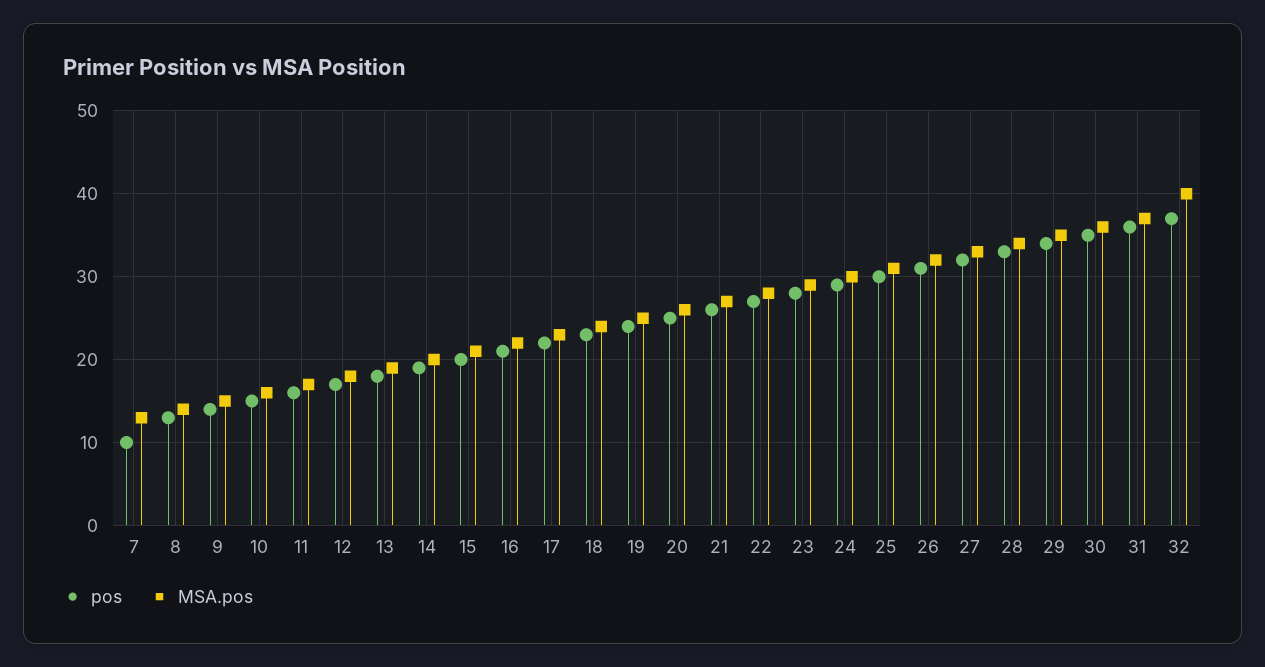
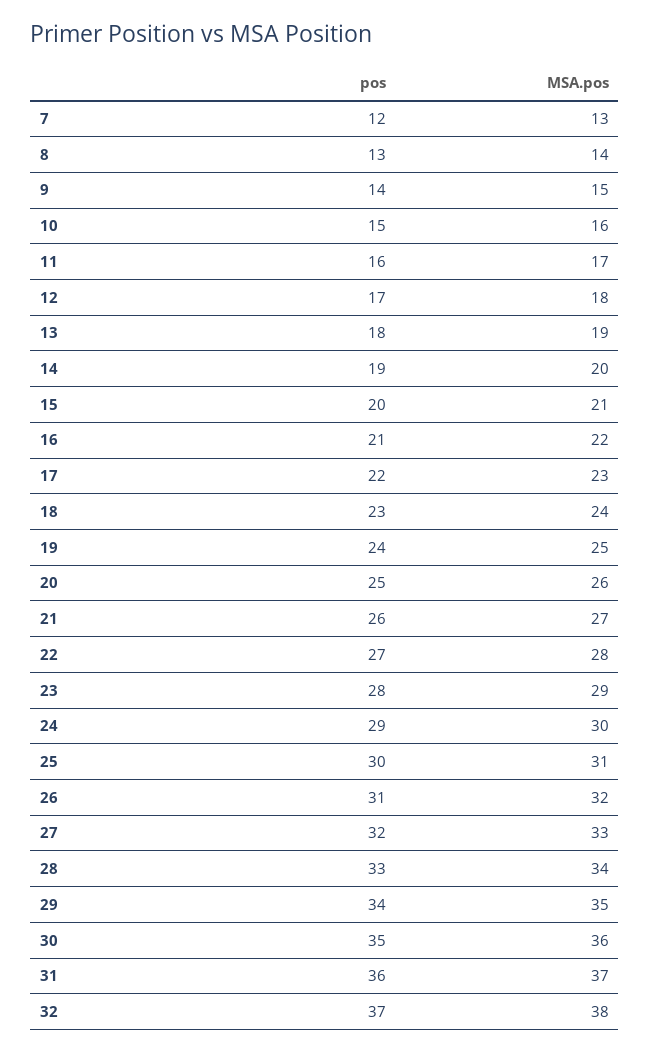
  {
    "pos": {
-     "7": 10,
+     "7": 12,
      "8": 13,
      "9": 14,
      "10": 15,
      "11": 16,
      "12": 17,
      "13": 18,
      "14": 19,
      "15": 20,
      "16": 21,
      "17": 22,
      "18": 23,
      "19": 24,
      "20": 25,
      "21": 26,
      "22": 27,
      "23": 28,
      "24": 29,
      "25": 30,
      "26": 31,
      "27": 32,
      "28": 33,
      "29": 34,
      "30": 35,
      "31": 36,
      "32": 37
    },
    "MSA.pos": {
      "7": 13,
      "8": 14,
      "9": 15,
      "10": 16,
      "11": 17,
      "12": 18,
      "13": 19,
      "14": 20,
      "15": 21,
      "16": 22,
      "17": 23,
      "18": 24,
      "19": 25,
      "20": 26,
      "21": 27,
      "22": 28,
      "23": 29,
      "24": 30,
      "25": 31,
      "26": 32,
      "27": 33,
      "28": 34,
      "29": 35,
      "30": 36,
      "31": 37,
-     "32": 40
+     "32": 38
    }
  }

